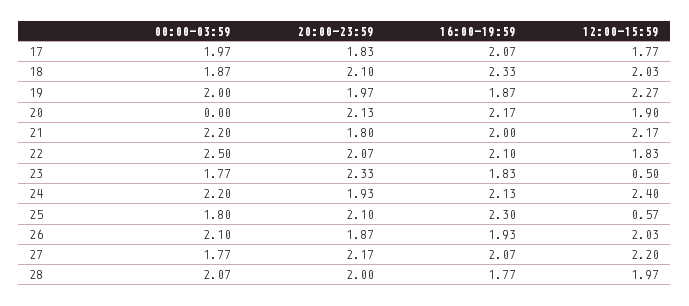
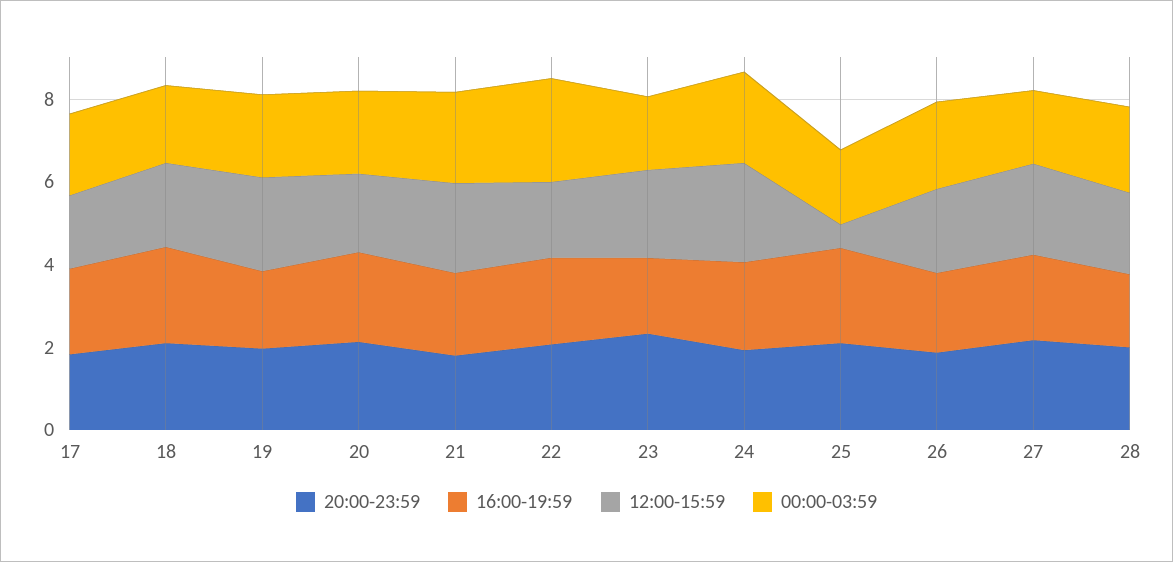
  {
    "00:00-03:59": {
      "17": 1.97,
      "18": 1.87,
      "19": 2,
-     "20": 0,
+     "20": 2,
      "21": 2.2,
      "22": 2.5,
      "23": 1.77,
      "24": 2.2,
      "25": 1.8,
      "26": 2.1,
      "27": 1.77,
      "28": 2.07
    },
    "20:00-23:59": {
      "17": 1.83,
      "18": 2.1,
      "19": 1.97,
      "20": 2.13,
      "21": 1.8,
      "22": 2.07,
      "23": 2.33,
      "24": 1.93,
      "25": 2.1,
      "26": 1.87,
      "27": 2.17,
      "28": 2
    },
    "16:00-19:59": {
      "17": 2.07,
      "18": 2.33,
      "19": 1.87,
      "20": 2.17,
      "21": 2,
      "22": 2.1,
      "23": 1.83,
      "24": 2.13,
      "25": 2.3,
      "26": 1.93,
      "27": 2.07,
      "28": 1.77
    },
    "12:00-15:59": {
      "17": 1.77,
      "18": 2.03,
      "19": 2.27,
      "20": 1.9,
      "21": 2.17,
      "22": 1.83,
-     "23": 0.5,
+     "23": 2,
      "24": 2.4,
      "25": 0.57,
      "26": 2.03,
      "27": 2.2,
      "28": 1.97
    }
  }

